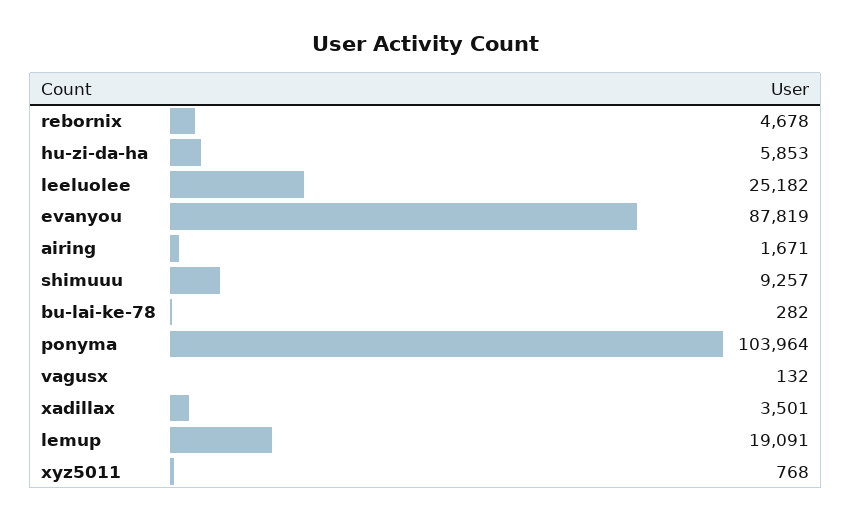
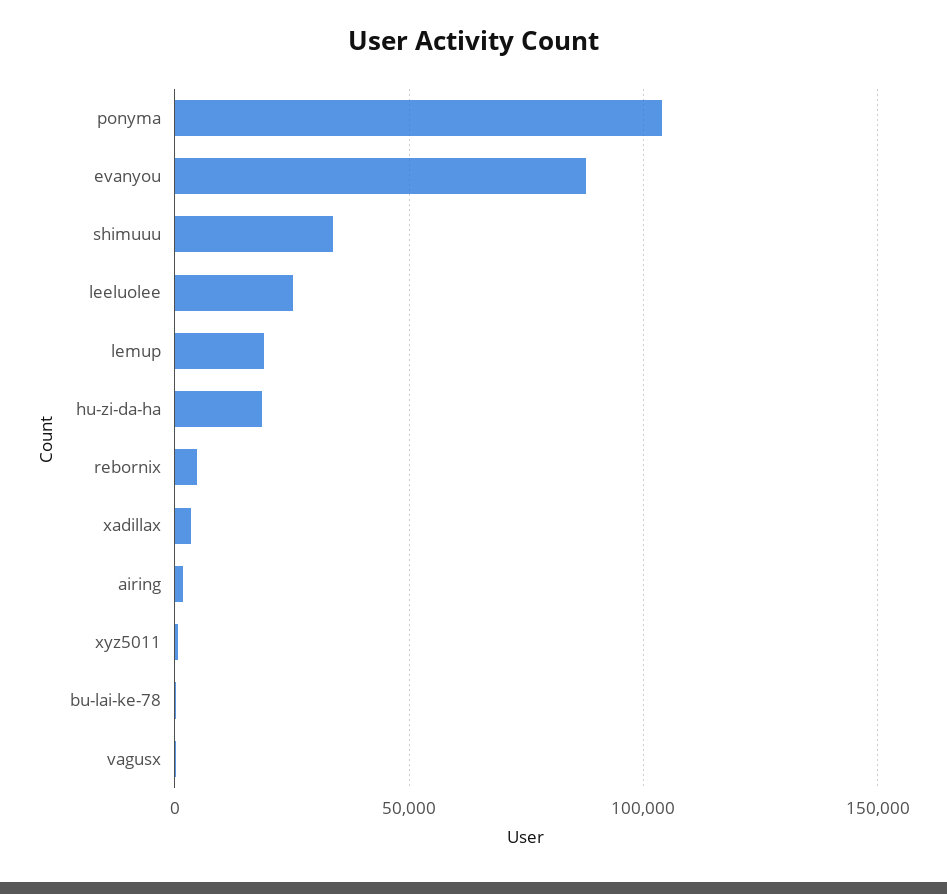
  {
    "rebornix": 4678,
-   "hu-zi-da-ha": 5853,
+   "hu-zi-da-ha": 20000,
    "leeluolee": 25182,
    "evanyou": 87819,
    "airing": 1671,
-   "shimuuu": 9257,
+   "shimuuu": 35000,
    "bu-lai-ke-78": 282,
    "ponyma": 103964,
    "vagusx": 132,
    "xadillax": 3501,
    "lemup": 19091,
    "xyz5011": 768
  }

